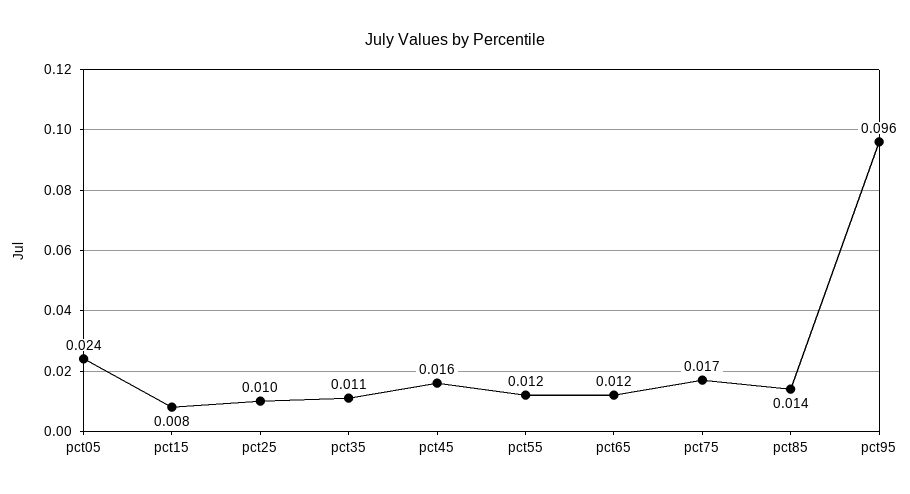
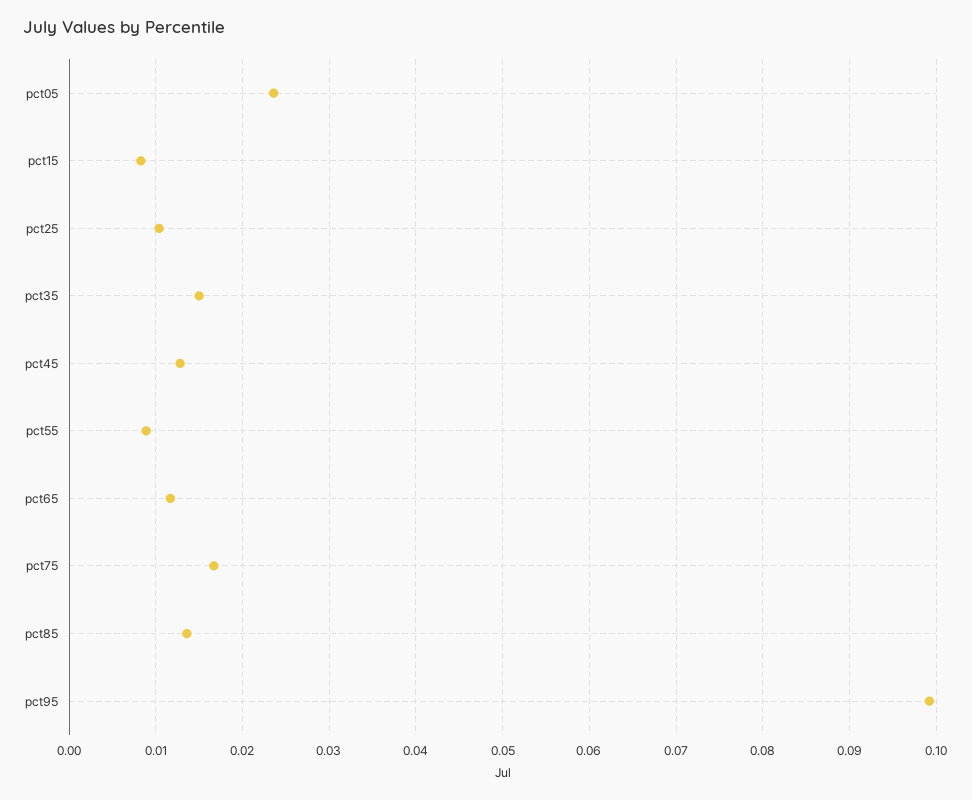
  {
    "pct05": 0.024,
    "pct15": 0.008,
    "pct25": 0.01,
-   "pct35": 0.011,
+   "pct35": 0.015,
-   "pct45": 0.016,
+   "pct45": 0.013,
-   "pct55": 0.012,
+   "pct55": 0.009,
    "pct65": 0.012,
    "pct75": 0.017,
    "pct85": 0.014,
-   "pct95": 0.096
+   "pct95": 0.099
  }

